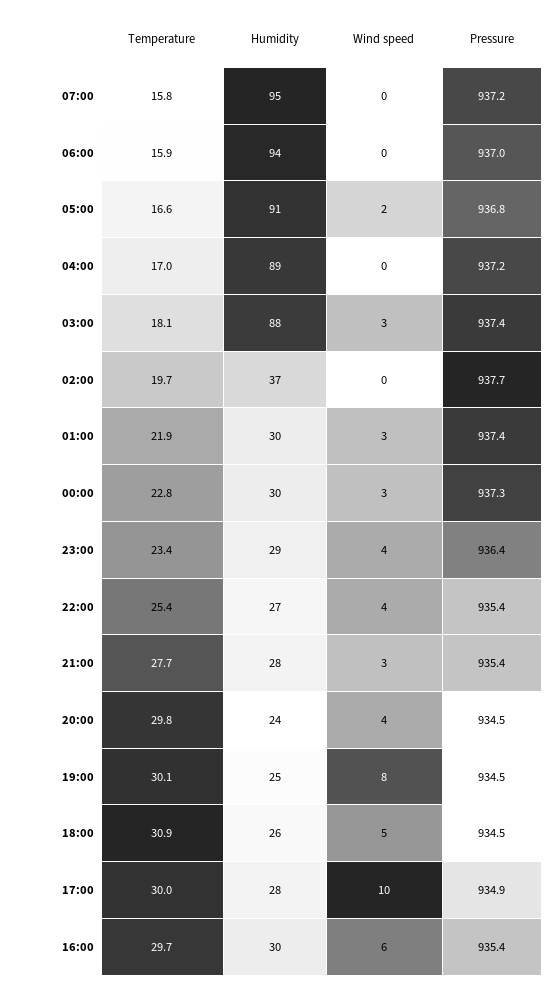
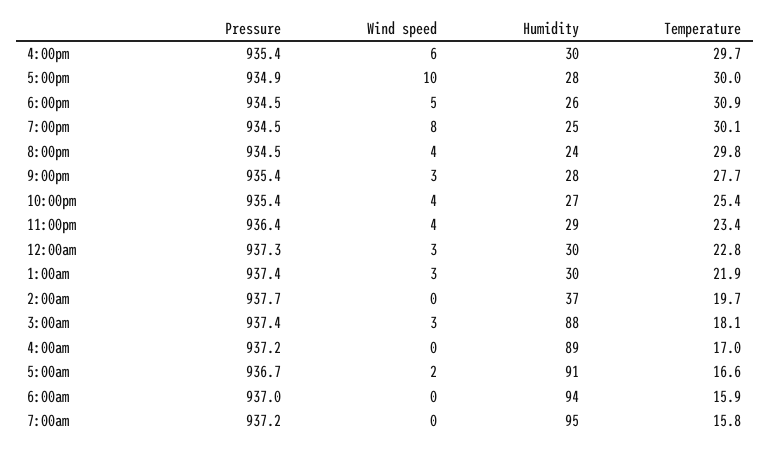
  {
    "Temperature": {
      "07:00": 15.8,
      "06:00": 15.9,
      "05:00": 16.6,
      "04:00": 17,
      "03:00": 18.1,
      "02:00": 19.7,
      "01:00": 21.9,
      "00:00": 22.8,
      "23:00": 23.4,
      "22:00": 25.4,
      "21:00": 27.7,
      "20:00": 29.8,
      "19:00": 30.1,
      "18:00": 30.9,
      "17:00": 30,
      "16:00": 29.7
    },
    "Humidity": {
      "07:00": 95,
      "06:00": 94,
      "05:00": 91,
      "04:00": 89,
      "03:00": 88,
      "02:00": 37,
      "01:00": 30,
      "00:00": 30,
      "23:00": 29,
      "22:00": 27,
      "21:00": 28,
      "20:00": 24,
      "19:00": 25,
      "18:00": 26,
      "17:00": 28,
      "16:00": 30
    },
    "Wind speed": {
      "07:00": 0,
      "06:00": 0,
      "05:00": 2,
      "04:00": 0,
      "03:00": 3,
      "02:00": 0,
      "01:00": 3,
      "00:00": 3,
      "23:00": 4,
      "22:00": 4,
      "21:00": 3,
      "20:00": 4,
      "19:00": 8,
      "18:00": 5,
      "17:00": 10,
      "16:00": 6
    },
    "Pressure": {
      "07:00": 937.2,
      "06:00": 937,
-     "05:00": 936.8,
+     "05:00": 936.7,
      "04:00": 937.2,
      "03:00": 937.4,
      "02:00": 937.7,
      "01:00": 937.4,
      "00:00": 937.3,
      "23:00": 936.4,
      "22:00": 935.4,
      "21:00": 935.4,
      "20:00": 934.5,
      "19:00": 934.5,
      "18:00": 934.5,
      "17:00": 934.9,
      "16:00": 935.4
    }
  }

